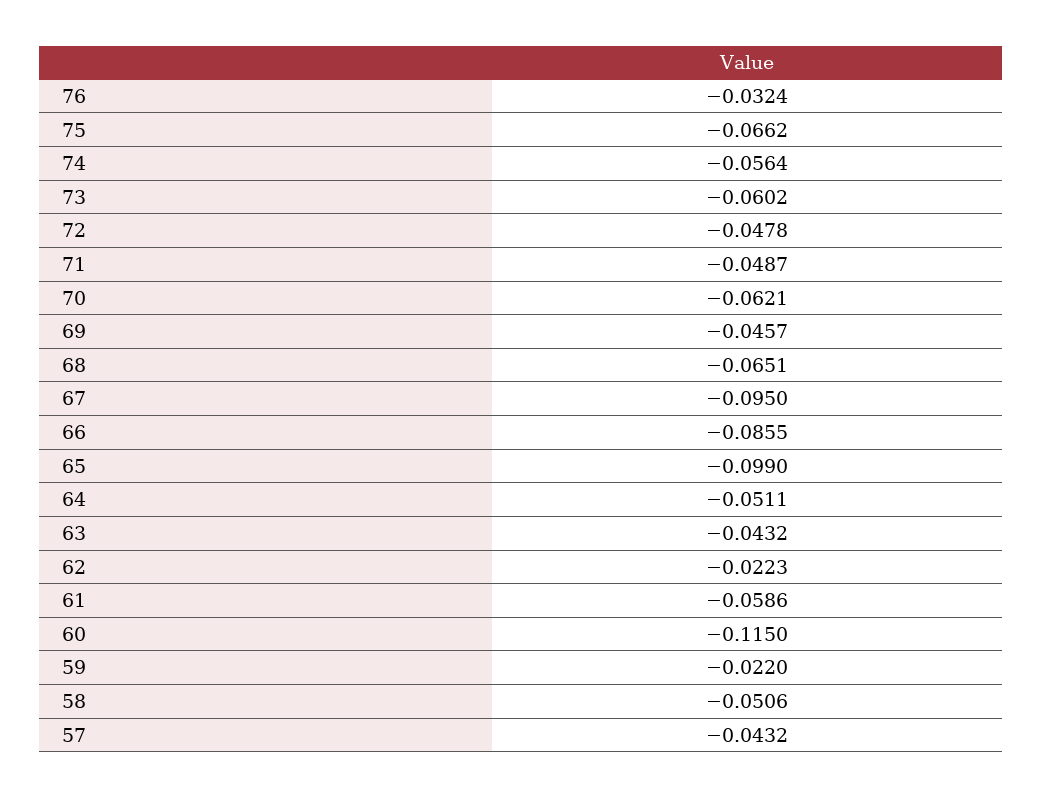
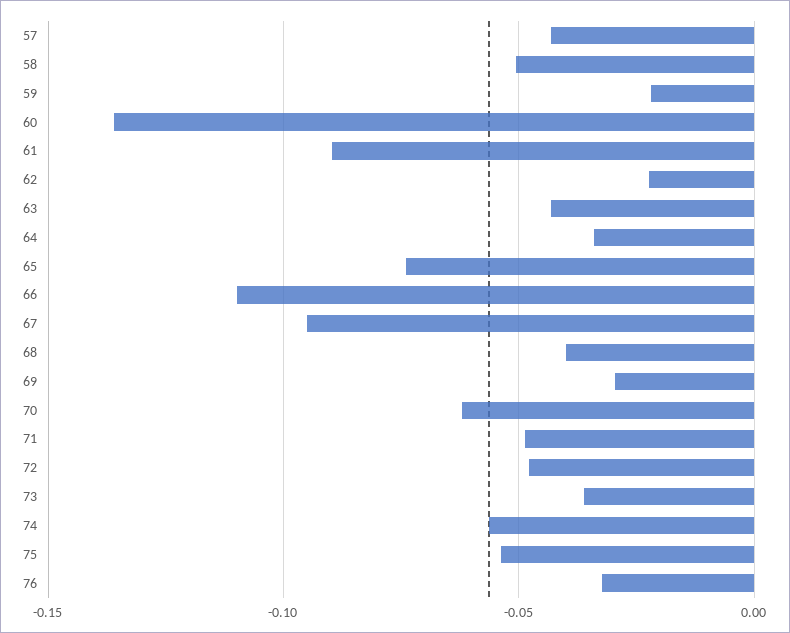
  {
    "76": -0.0324,
-   "75": -0.0662,
+   "75": -0.055,
    "74": -0.0564,
-   "73": -0.0602,
+   "73": -0.035,
    "72": -0.0478,
    "71": -0.0487,
    "70": -0.0621,
-   "69": -0.0457,
+   "69": -0.03,
-   "68": -0.0651,
+   "68": -0.04,
    "67": -0.095,
-   "66": -0.0855,
+   "66": -0.11,
-   "65": -0.099,
+   "65": -0.075,
-   "64": -0.0511,
+   "64": -0.035,
    "63": -0.0432,
    "62": -0.0223,
-   "61": -0.0586,
+   "61": -0.09,
-   "60": -0.115,
+   "60": -0.135,
    "59": -0.022,
    "58": -0.0506,
    "57": -0.0432
  }

